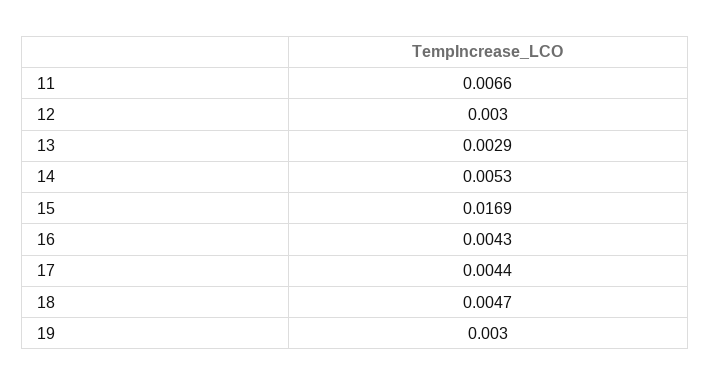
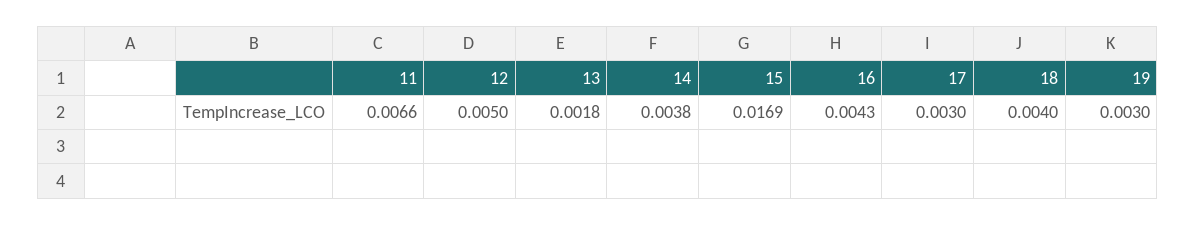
  {
    "11": 0.0066,
-   "12": 0.003,
+   "12": 0.005,
-   "13": 0.0029,
+   "13": 0.0018,
-   "14": 0.0053,
+   "14": 0.0038,
    "15": 0.0169,
    "16": 0.0043,
-   "17": 0.0044,
+   "17": 0.003,
-   "18": 0.0047,
+   "18": 0.004,
    "19": 0.003
  }

